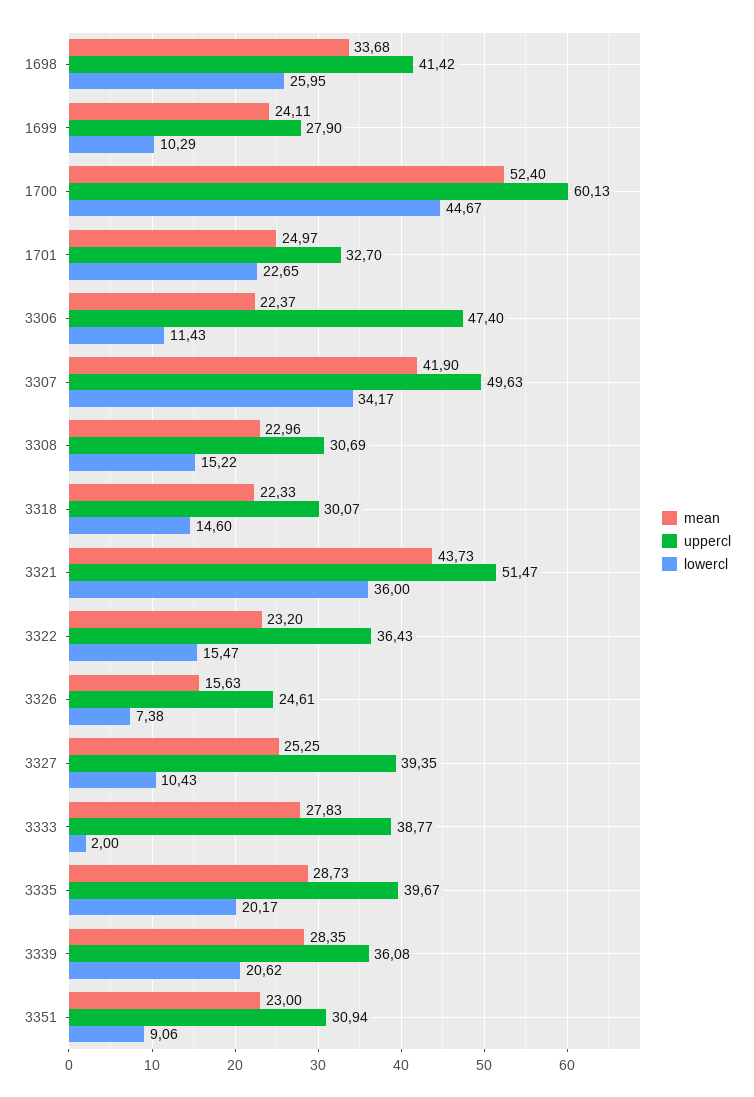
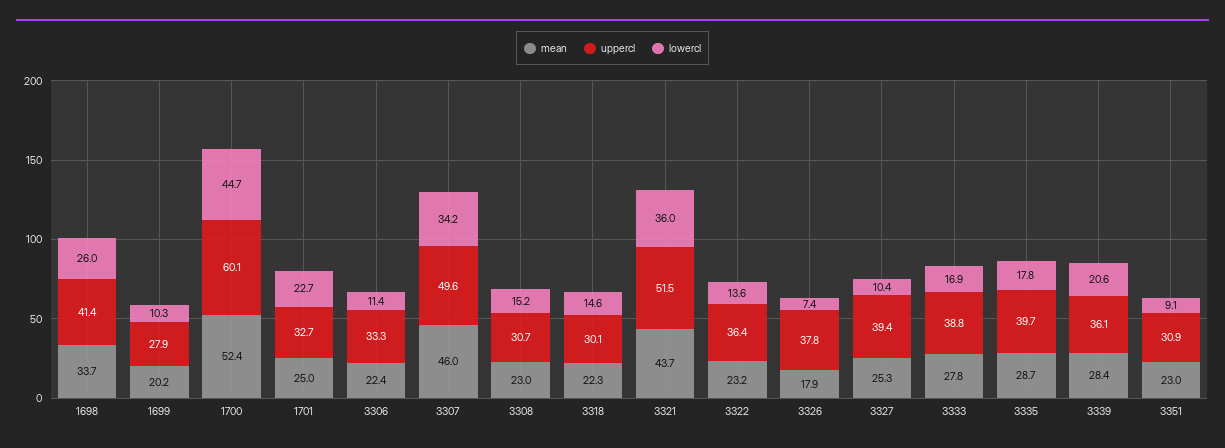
  {
    "mean": {
      "1698": 33.68,
-     "1699": 24.11,
+     "1699": 20.2,
      "1700": 52.4,
      "1701": 24.97,
      "3306": 22.37,
-     "3307": 41.9,
+     "3307": 46,
      "3308": 22.96,
      "3318": 22.33,
      "3321": 43.73,
      "3322": 23.2,
-     "3326": 15.63,
+     "3326": 17.9,
      "3327": 25.25,
      "3333": 27.83,
      "3335": 28.73,
      "3339": 28.35,
      "3351": 23
    },
    "uppercl": {
      "1698": 41.42,
      "1699": 27.9,
      "1700": 60.13,
      "1701": 32.7,
-     "3306": 47.4,
+     "3306": 33.3,
      "3307": 49.63,
      "3308": 30.69,
      "3318": 30.07,
      "3321": 51.47,
      "3322": 36.43,
-     "3326": 24.61,
+     "3326": 37.8,
      "3327": 39.35,
      "3333": 38.77,
      "3335": 39.67,
      "3339": 36.08,
      "3351": 30.94
    },
    "lowercl": {
      "1698": 25.95,
      "1699": 10.29,
      "1700": 44.67,
      "1701": 22.65,
      "3306": 11.43,
      "3307": 34.17,
      "3308": 15.22,
      "3318": 14.6,
      "3321": 36,
-     "3322": 15.47,
+     "3322": 13.6,
      "3326": 7.38,
      "3327": 10.43,
-     "3333": 2,
+     "3333": 16.9,
-     "3335": 20.17,
+     "3335": 17.8,
      "3339": 20.62,
      "3351": 9.06
    }
  }

